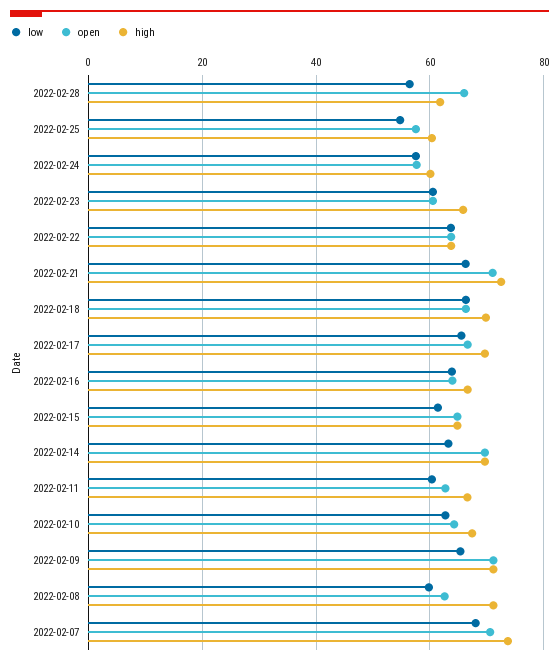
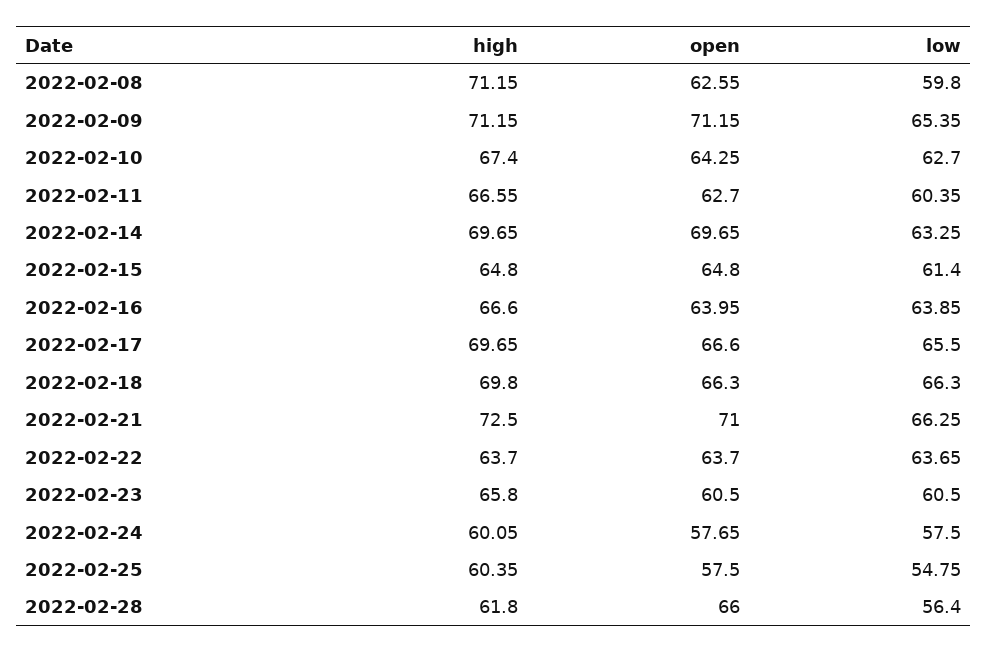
  {
    "low": {
      "2022-02-28": 56.4,
      "2022-02-25": 54.75,
      "2022-02-24": 57.5,
      "2022-02-23": 60.5,
      "2022-02-22": 63.65,
      "2022-02-21": 66.25,
      "2022-02-18": 66.3,
      "2022-02-17": 65.5,
      "2022-02-16": 63.85,
      "2022-02-15": 61.4,
      "2022-02-14": 63.25,
      "2022-02-11": 60.35,
      "2022-02-10": 62.7,
      "2022-02-09": 65.35,
-     "2022-02-08": 59.8,
+     "2022-02-08": 59.8
-     "2022-02-07": 68
    },
    "open": {
      "2022-02-28": 66,
      "2022-02-25": 57.5,
      "2022-02-24": 57.65,
      "2022-02-23": 60.5,
      "2022-02-22": 63.7,
      "2022-02-21": 71,
      "2022-02-18": 66.3,
      "2022-02-17": 66.6,
      "2022-02-16": 63.95,
      "2022-02-15": 64.8,
      "2022-02-14": 69.65,
      "2022-02-11": 62.7,
      "2022-02-10": 64.25,
      "2022-02-09": 71.15,
-     "2022-02-08": 62.55,
+     "2022-02-08": 62.55
-     "2022-02-07": 70
    },
    "high": {
      "2022-02-28": 61.8,
      "2022-02-25": 60.35,
      "2022-02-24": 60.05,
      "2022-02-23": 65.8,
      "2022-02-22": 63.7,
      "2022-02-21": 72.5,
      "2022-02-18": 69.8,
      "2022-02-17": 69.65,
      "2022-02-16": 66.6,
      "2022-02-15": 64.8,
      "2022-02-14": 69.65,
      "2022-02-11": 66.55,
      "2022-02-10": 67.4,
      "2022-02-09": 71.15,
-     "2022-02-08": 71.15,
+     "2022-02-08": 71.15
-     "2022-02-07": 74
    }
  }

